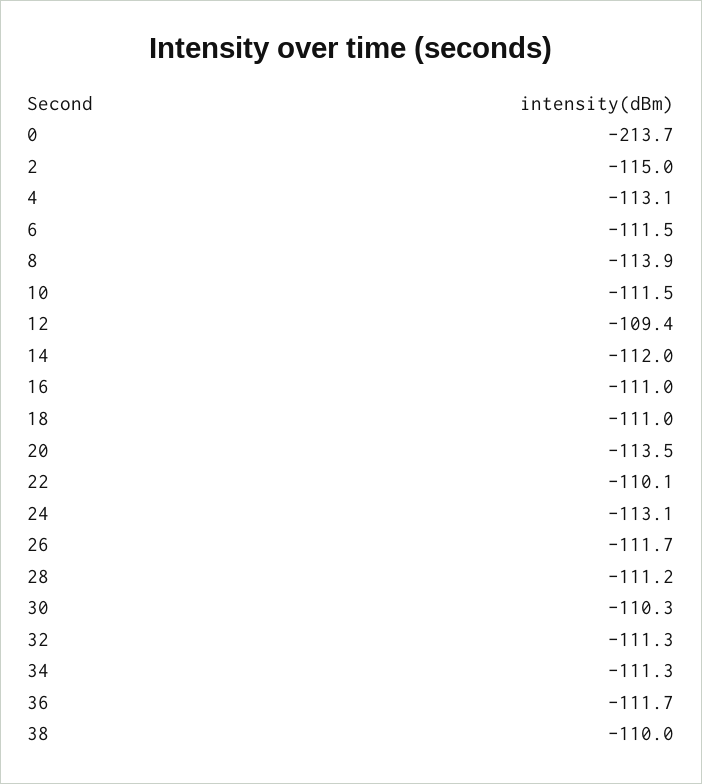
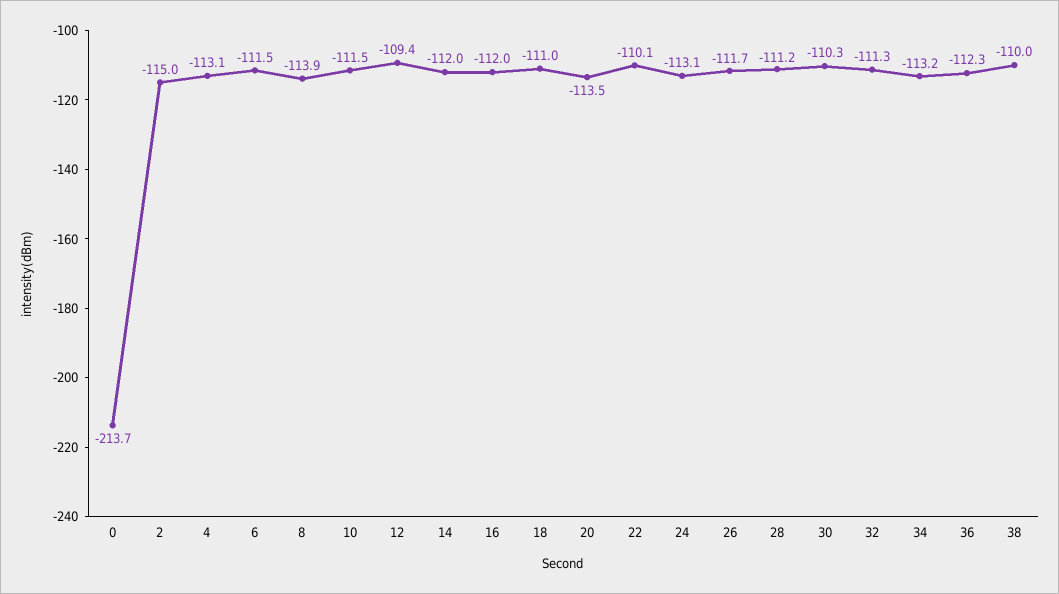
  {
    "0": -213.7,
    "2": -115,
    "4": -113.1,
    "6": -111.5,
    "8": -113.9,
    "10": -111.5,
    "12": -109.4,
    "14": -112,
-   "16": -111,
+   "16": -112,
    "18": -111,
    "20": -113.5,
    "22": -110.1,
    "24": -113.1,
    "26": -111.7,
    "28": -111.2,
    "30": -110.3,
    "32": -111.3,
-   "34": -111.3,
+   "34": -113.2,
-   "36": -111.7,
+   "36": -112.3,
    "38": -110
  }

